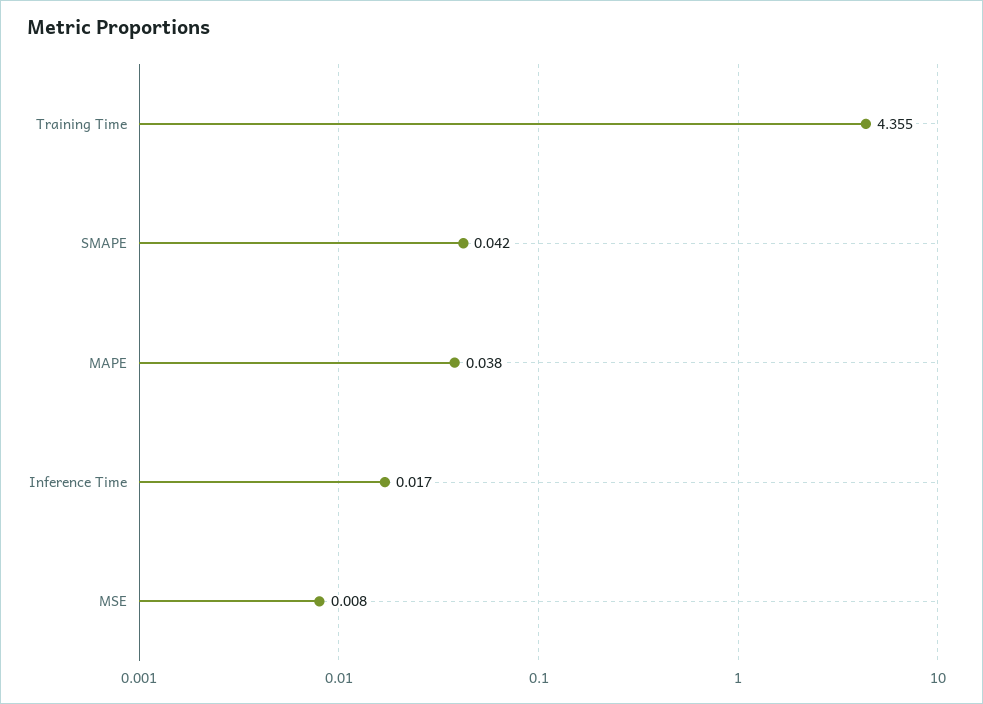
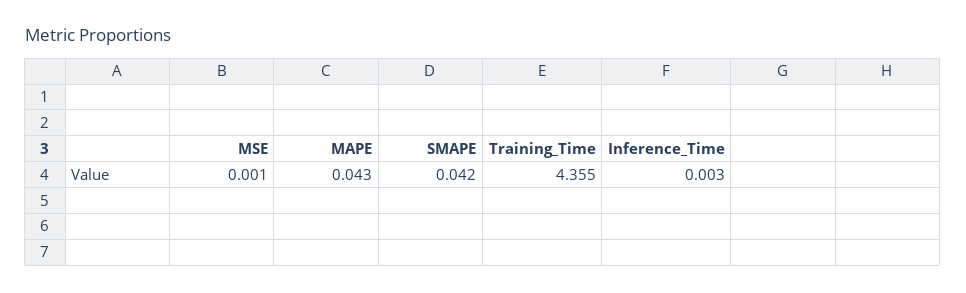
  {
    "Training Time": 4.355,
    "SMAPE": 0.042,
-   "MAPE": 0.038,
+   "MAPE": 0.043,
-   "Inference Time": 0.017,
+   "Inference Time": 0.003,
-   "MSE": 0.008
+   "MSE": 0.001
  }

